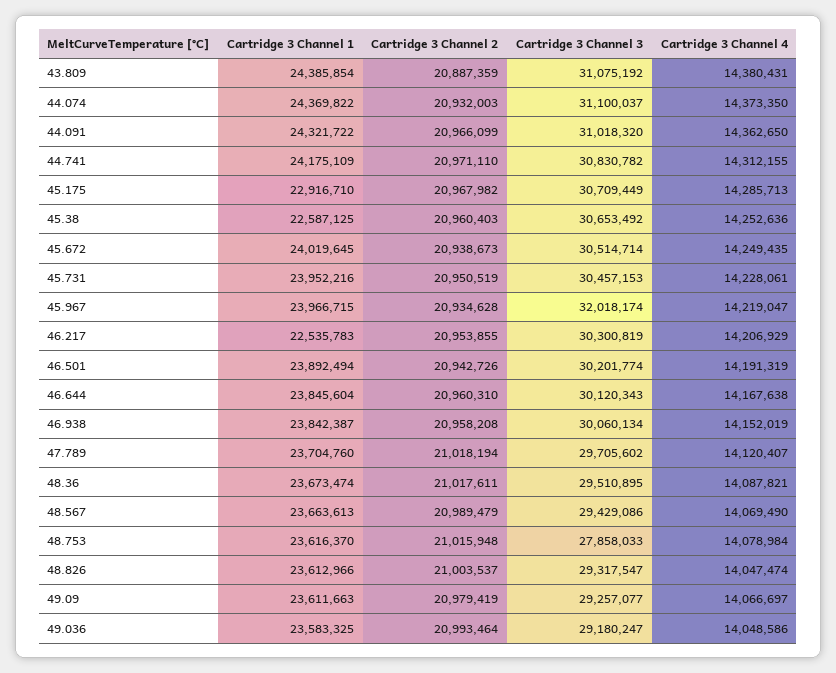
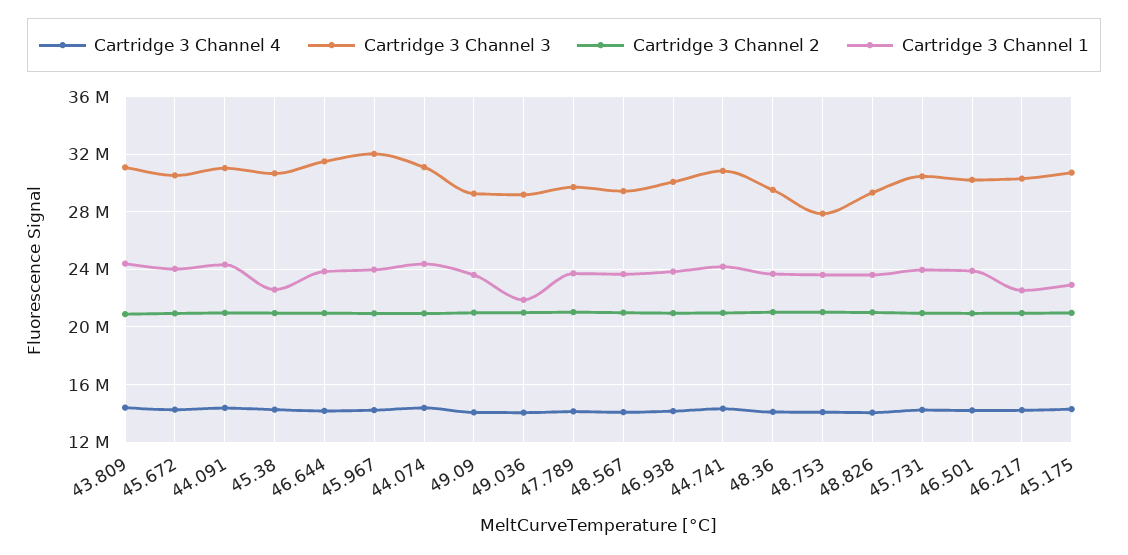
  {
    "Cartridge 3 Channel 1": {
      "43.809": 24385854,
      "44.074": 24369822,
      "44.091": 24321722,
      "44.741": 24175109,
      "45.175": 22916710,
      "45.38": 22587125,
      "45.672": 24019645,
      "45.731": 23952216,
      "45.967": 23966715,
      "46.217": 22535783,
      "46.501": 23892494,
      "46.644": 23845604,
      "46.938": 23842387,
      "47.789": 23704760,
      "48.36": 23673474,
      "48.567": 23663613,
      "48.753": 23616370,
      "48.826": 23612966,
      "49.09": 23611663,
-     "49.036": 23583325
+     "49.036": 22000000
    },
    "Cartridge 3 Channel 2": {
      "43.809": 20887359,
      "44.074": 20932003,
      "44.091": 20966099,
      "44.741": 20971110,
      "45.175": 20967982,
      "45.38": 20960403,
      "45.672": 20938673,
      "45.731": 20950519,
      "45.967": 20934628,
      "46.217": 20953855,
      "46.501": 20942726,
      "46.644": 20960310,
      "46.938": 20958208,
      "47.789": 21018194,
      "48.36": 21017611,
      "48.567": 20989479,
      "48.753": 21015948,
      "48.826": 21003537,
      "49.09": 20979419,
      "49.036": 20993464
    },
    "Cartridge 3 Channel 3": {
      "43.809": 31075192,
      "44.074": 31100037,
      "44.091": 31018320,
      "44.741": 30830782,
      "45.175": 30709449,
      "45.38": 30653492,
      "45.672": 30514714,
      "45.731": 30457153,
      "45.967": 32018174,
      "46.217": 30300819,
      "46.501": 30201774,
-     "46.644": 30120343,
+     "46.644": 31500000,
      "46.938": 30060134,
      "47.789": 29705602,
      "48.36": 29510895,
      "48.567": 29429086,
      "48.753": 27858033,
      "48.826": 29317547,
      "49.09": 29257077,
      "49.036": 29180247
    },
    "Cartridge 3 Channel 4": {
      "43.809": 14380431,
      "44.074": 14373350,
      "44.091": 14362650,
      "44.741": 14312155,
      "45.175": 14285713,
      "45.38": 14252636,
      "45.672": 14249435,
      "45.731": 14228061,
      "45.967": 14219047,
      "46.217": 14206929,
      "46.501": 14191319,
      "46.644": 14167638,
      "46.938": 14152019,
      "47.789": 14120407,
      "48.36": 14087821,
      "48.567": 14069490,
      "48.753": 14078984,
      "48.826": 14047474,
      "49.09": 14066697,
      "49.036": 14048586
    }
  }

